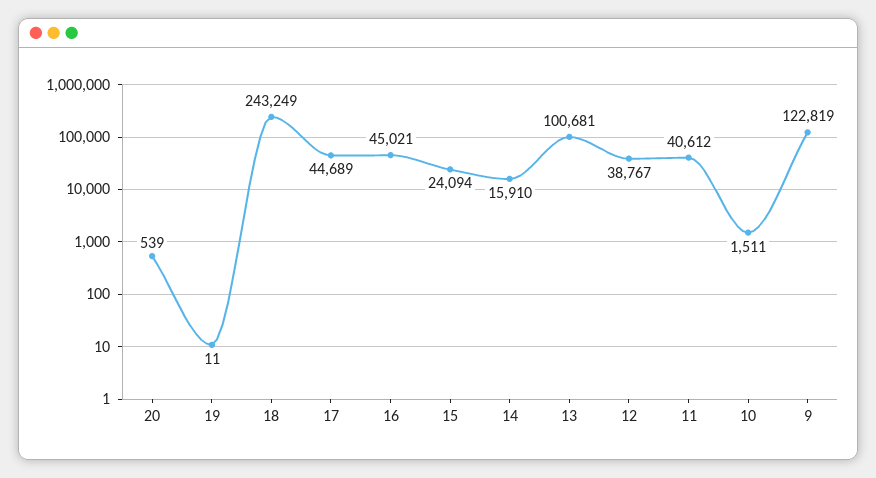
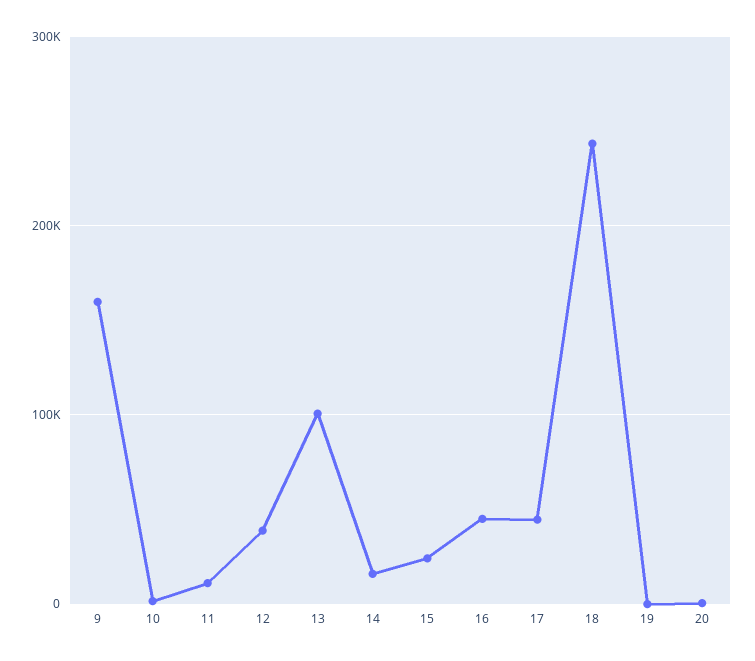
  {
    "20": 539,
    "19": 11,
    "18": 243249,
    "17": 44689,
    "16": 45021,
    "15": 24094,
    "14": 15910,
    "13": 100681,
    "12": 38767,
-   "11": 40612,
+   "11": 10000,
    "10": 1511,
-   "9": 122819
+   "9": 160000
  }

